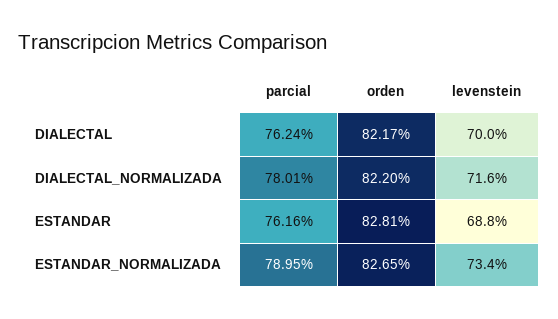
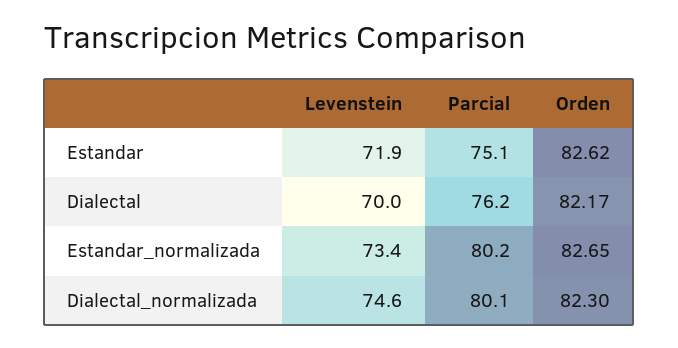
  {
    "parcial": {
      "DIALECTAL": 76.24,
-     "DIALECTAL_NORMALIZADA": 78.01,
+     "DIALECTAL_NORMALIZADA": 80.1,
-     "ESTANDAR": 76.16,
+     "ESTANDAR": 75.1,
-     "ESTANDAR_NORMALIZADA": 78.95
+     "ESTANDAR_NORMALIZADA": 80.2
    },
    "orden": {
      "DIALECTAL": 82.17,
-     "DIALECTAL_NORMALIZADA": 82.2,
+     "DIALECTAL_NORMALIZADA": 82.3,
-     "ESTANDAR": 82.81,
+     "ESTANDAR": 82.62,
      "ESTANDAR_NORMALIZADA": 82.65
    },
    "levenstein": {
      "DIALECTAL": 70,
-     "DIALECTAL_NORMALIZADA": 71.6,
+     "DIALECTAL_NORMALIZADA": 74.6,
-     "ESTANDAR": 68.8,
+     "ESTANDAR": 71.9,
      "ESTANDAR_NORMALIZADA": 73.4
    }
  }

